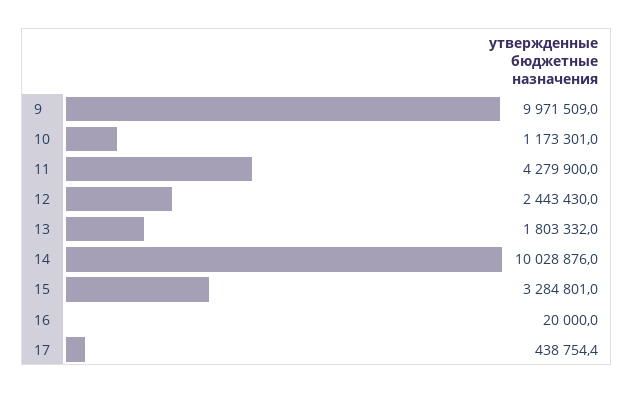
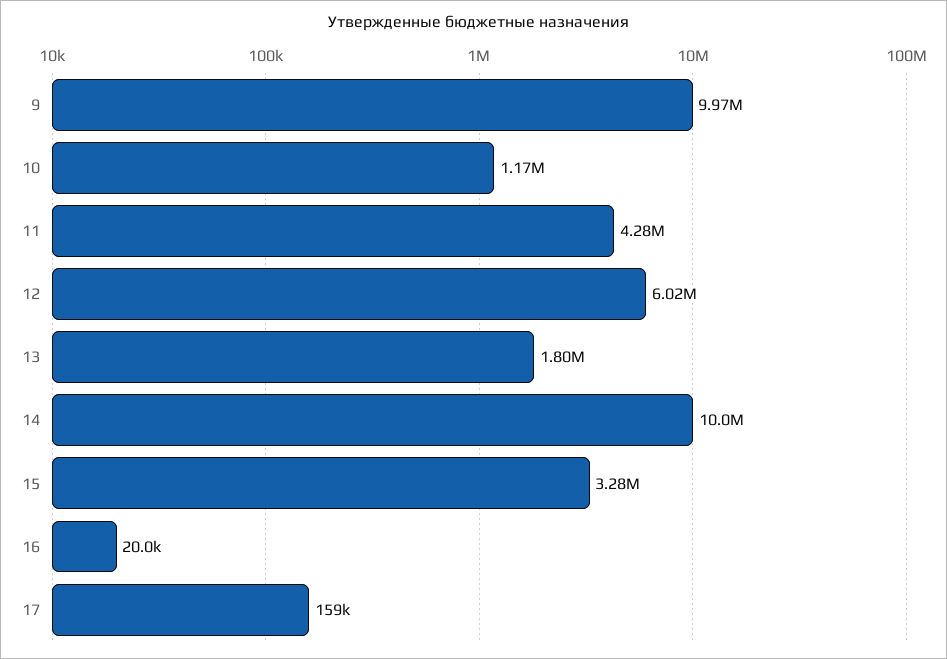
  {
    "9": 9971509,
    "10": 1173301,
    "11": 4279900,
-   "12": 2443430,
+   "12": 6020000,
    "13": 1803332,
    "14": 10028876,
    "15": 3284801,
    "16": 20000,
-   "17": 438754.4
+   "17": 159000
  }

